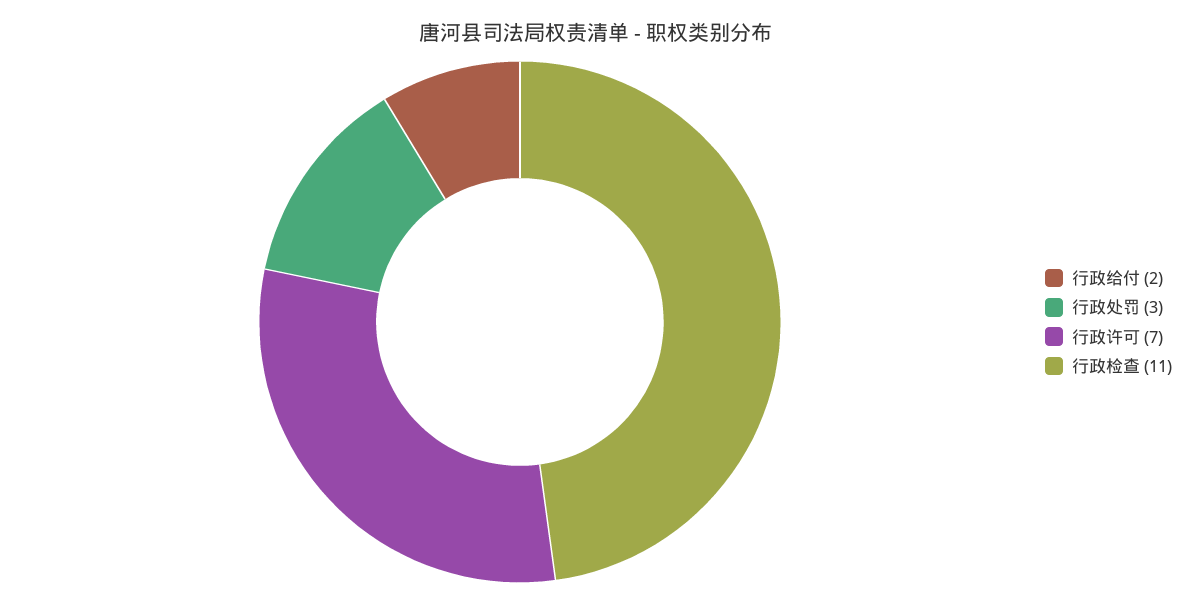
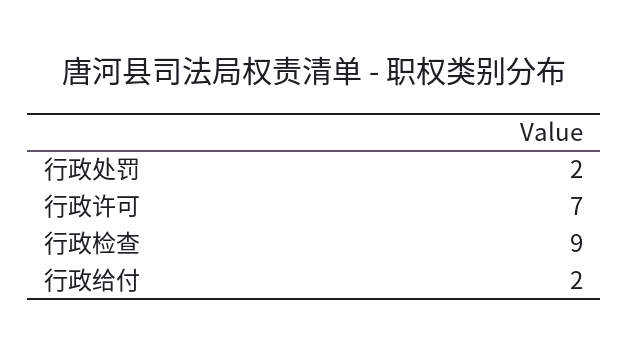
  {
    "行政给付": 2,
-   "行政处罚": 3,
+   "行政处罚": 2,
    "行政许可": 7,
-   "行政检查": 11
+   "行政检查": 9
  }

